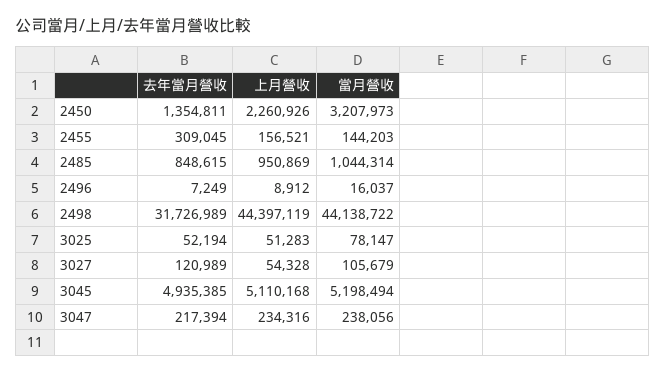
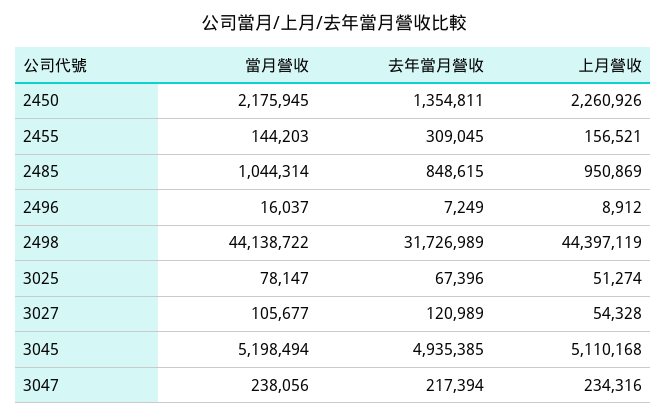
  {
    "去年當月營收": {
      "2450": 1354811,
      "2455": 309045,
      "2485": 848615,
      "2496": 7249,
      "2498": 31726989,
-     "3025": 52194,
+     "3025": 67396,
      "3027": 120989,
      "3045": 4935385,
      "3047": 217394
    },
    "上月營收": {
      "2450": 2260926,
      "2455": 156521,
      "2485": 950869,
      "2496": 8912,
      "2498": 44397119,
-     "3025": 51283,
+     "3025": 51274,
      "3027": 54328,
      "3045": 5110168,
      "3047": 234316
    },
    "當月營收": {
-     "2450": 3207973,
+     "2450": 2175945,
      "2455": 144203,
      "2485": 1044314,
      "2496": 16037,
      "2498": 44138722,
      "3025": 78147,
-     "3027": 105679,
+     "3027": 105677,
      "3045": 5198494,
      "3047": 238056
    }
  }

